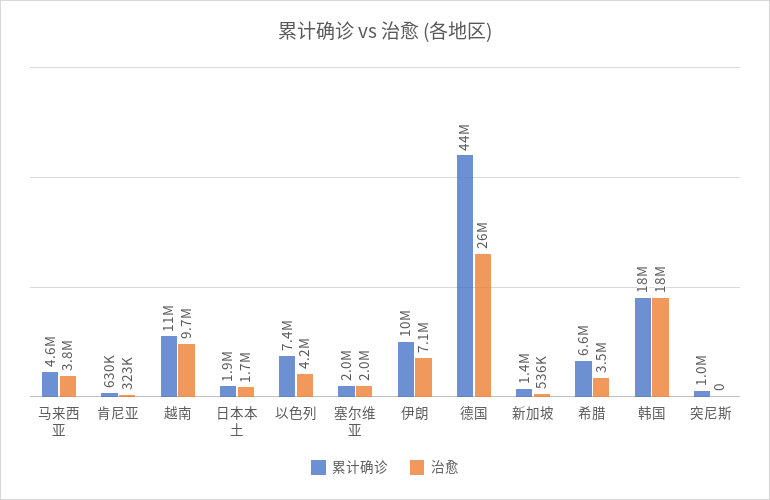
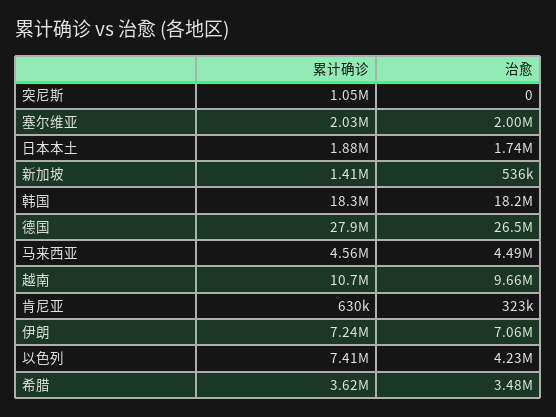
  {
    "累计确诊": {
      "马来西亚": 4560000,
      "肯尼亚": 630000,
      "越南": 10700000,
      "日本本土": 1880000,
      "以色列": 7410000,
      "塞尔维亚": 2030000,
-     "伊朗": 10000000,
+     "伊朗": 7240000,
-     "德国": 44000000,
+     "德国": 27900000,
      "新加坡": 1410000,
-     "希腊": 6600000,
+     "希腊": 3620000,
      "韩国": 18300000,
      "突尼斯": 1050000
    },
    "治愈": {
-     "马来西亚": 3800000,
+     "马来西亚": 4490000,
      "肯尼亚": 323000,
      "越南": 9660000,
      "日本本土": 1740000,
      "以色列": 4230000,
      "塞尔维亚": 2000000,
      "伊朗": 7060000,
      "德国": 26500000,
      "新加坡": 536000,
      "希腊": 3480000,
      "韩国": 18200000,
      "突尼斯": 0
    }
  }

